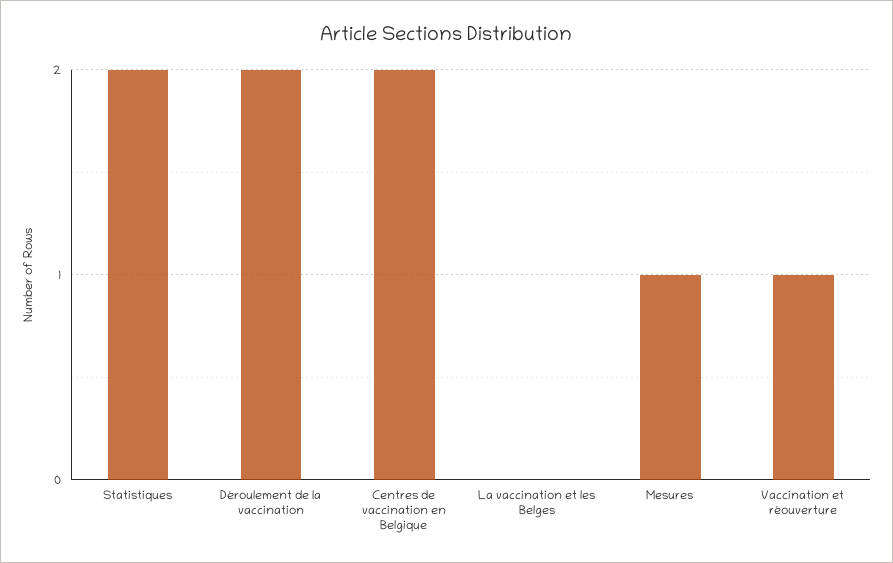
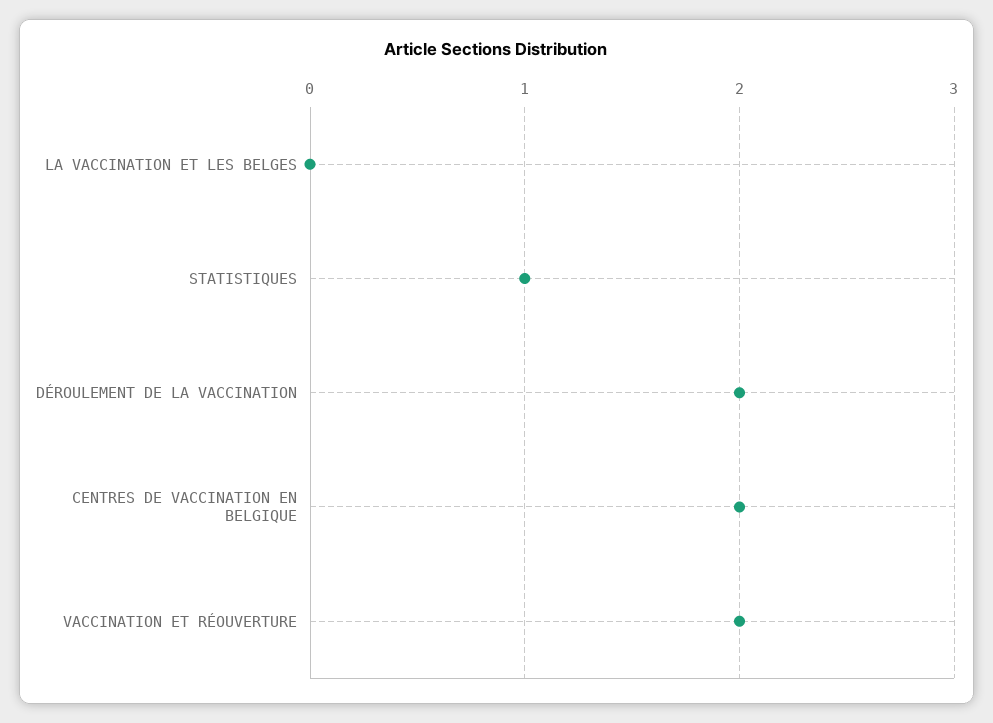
  {
-   "Statistiques": 2,
+   "Statistiques": 1,
    "Déroulement de la vaccination": 2,
    "Centres de vaccination en Belgique": 2,
    "La vaccination et les Belges": 0,
-   "Mesures": 1,
-   "Vaccination et réouverture": 1
+   "Vaccination et réouverture": 2
  }

